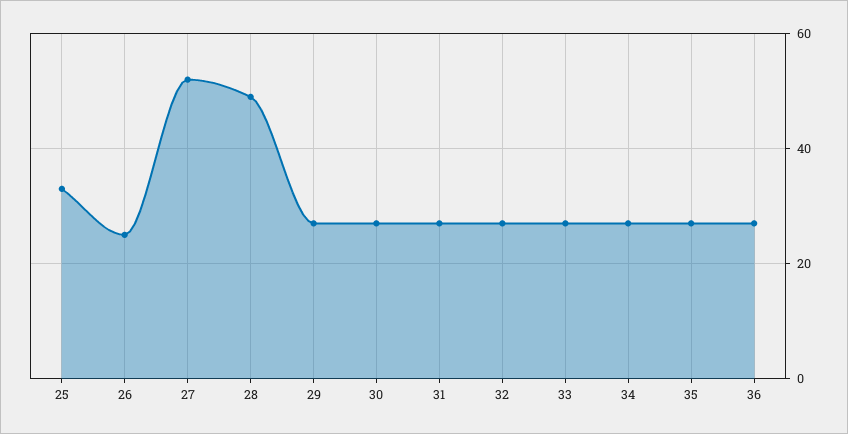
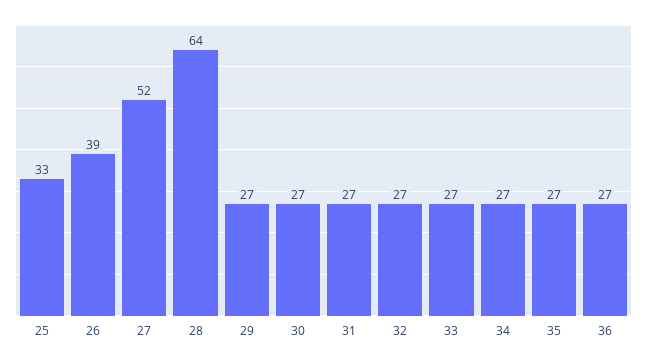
  {
    "25": 33,
-   "26": 25,
+   "26": 39,
    "27": 52,
-   "28": 50,
+   "28": 64,
    "29": 27,
    "30": 27,
    "31": 27,
    "32": 27,
    "33": 27,
    "34": 27,
    "35": 27,
    "36": 27
  }

